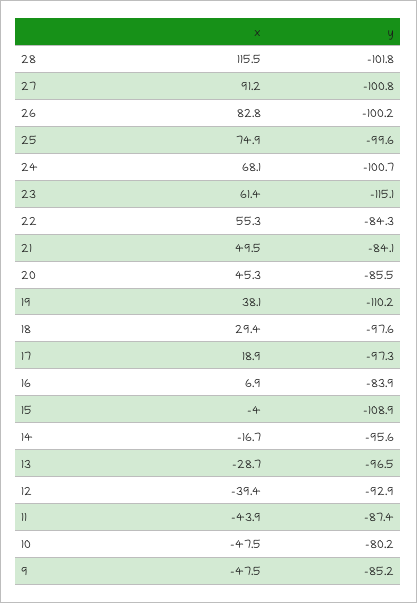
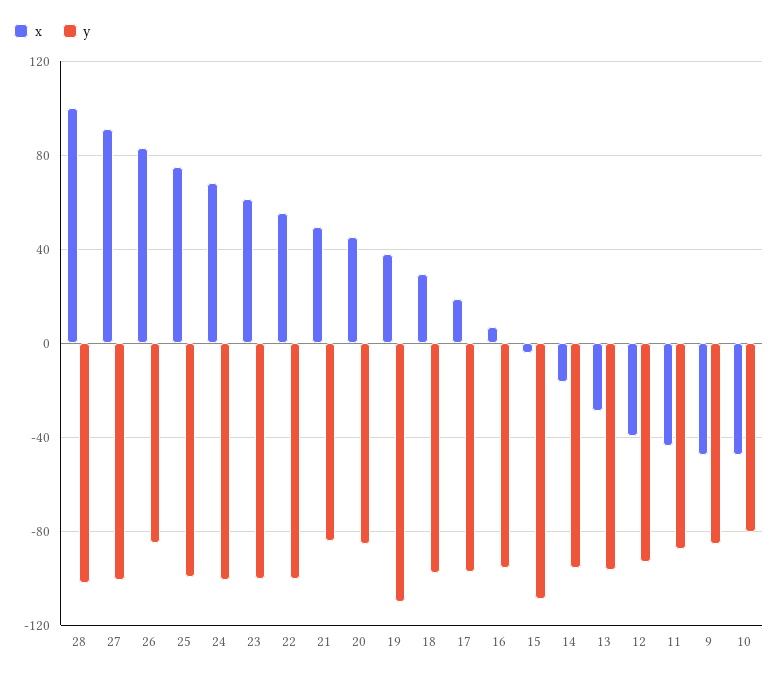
  {
    "x": {
-     "28": 115.5,
+     "28": 100,
      "27": 91.2,
      "26": 82.8,
      "25": 74.9,
      "24": 68.1,
      "23": 61.4,
      "22": 55.3,
      "21": 49.5,
      "20": 45.3,
      "19": 38.1,
      "18": 29.4,
      "17": 18.9,
      "16": 6.9,
      "15": -4,
      "14": -16.7,
      "13": -28.7,
      "12": -39.4,
      "11": -43.9,
      "10": -47.5,
      "9": -47.5
    },
    "y": {
      "28": -101.8,
      "27": -100.8,
-     "26": -100.2,
+     "26": -85,
      "25": -99.6,
      "24": -100.7,
-     "23": -115.1,
+     "23": -100,
-     "22": -84.3,
+     "22": -100,
      "21": -84.1,
      "20": -85.5,
      "19": -110.2,
      "18": -97.6,
      "17": -97.3,
-     "16": -83.9,
+     "16": -95,
      "15": -108.9,
      "14": -95.6,
      "13": -96.5,
      "12": -92.9,
      "11": -87.4,
      "10": -80.2,
      "9": -85.2
    }
  }

